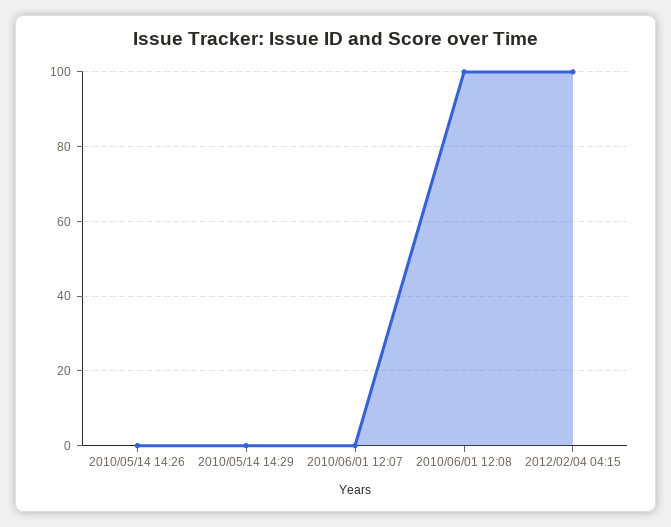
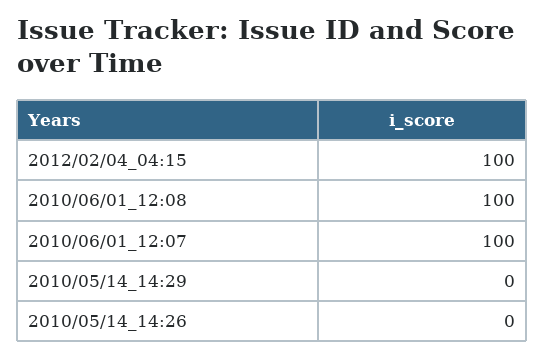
  {
    "2010/05/14 14:26": 0,
    "2010/05/14 14:29": 0,
-   "2010/06/01 12:07": 0,
+   "2010/06/01 12:07": 100,
    "2010/06/01 12:08": 100,
    "2012/02/04 04:15": 100
  }

